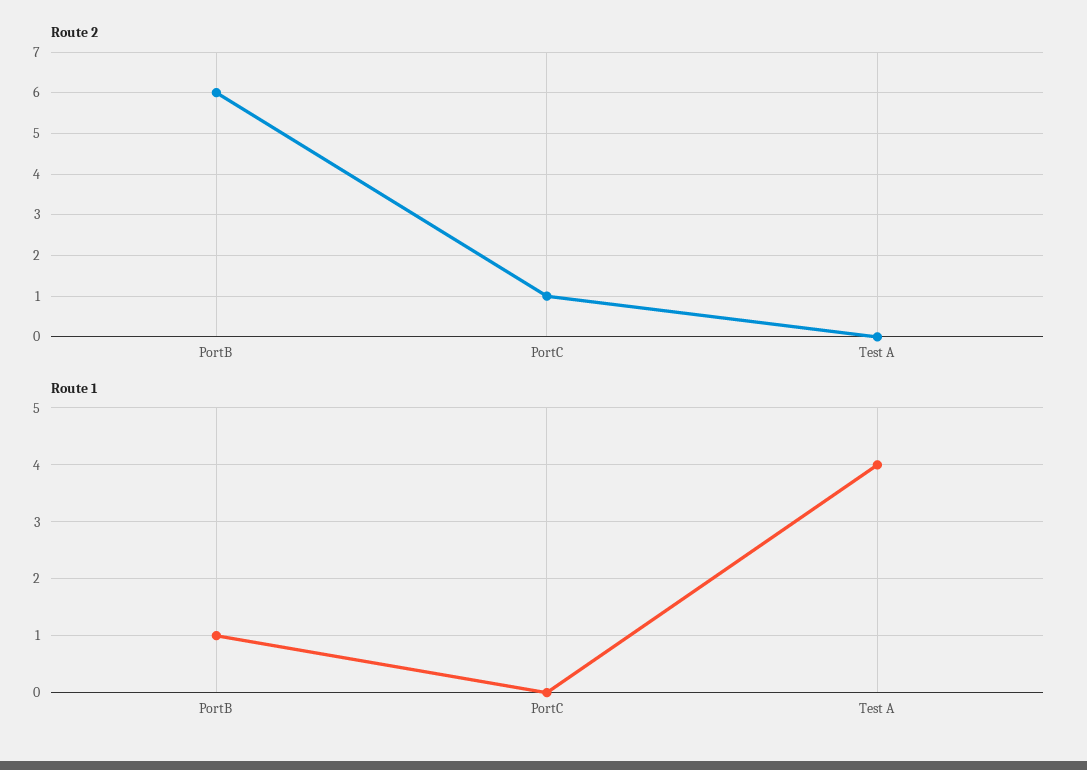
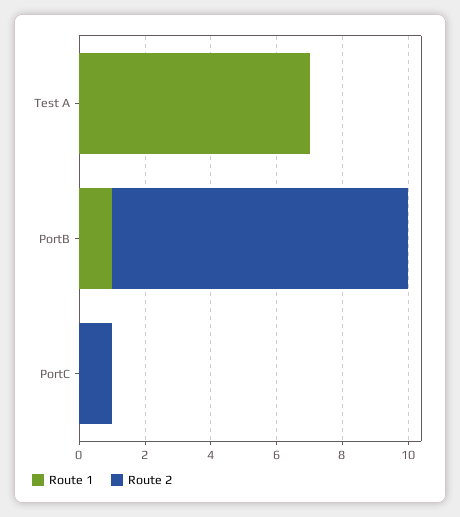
  {
    "Route 2": {
-     "PortB": 6,
+     "PortB": 9,
      "PortC": 1,
      "Test A": 0
    },
    "Route 1": {
      "PortB": 1,
      "PortC": 0,
-     "Test A": 4
+     "Test A": 7
    }
  }

